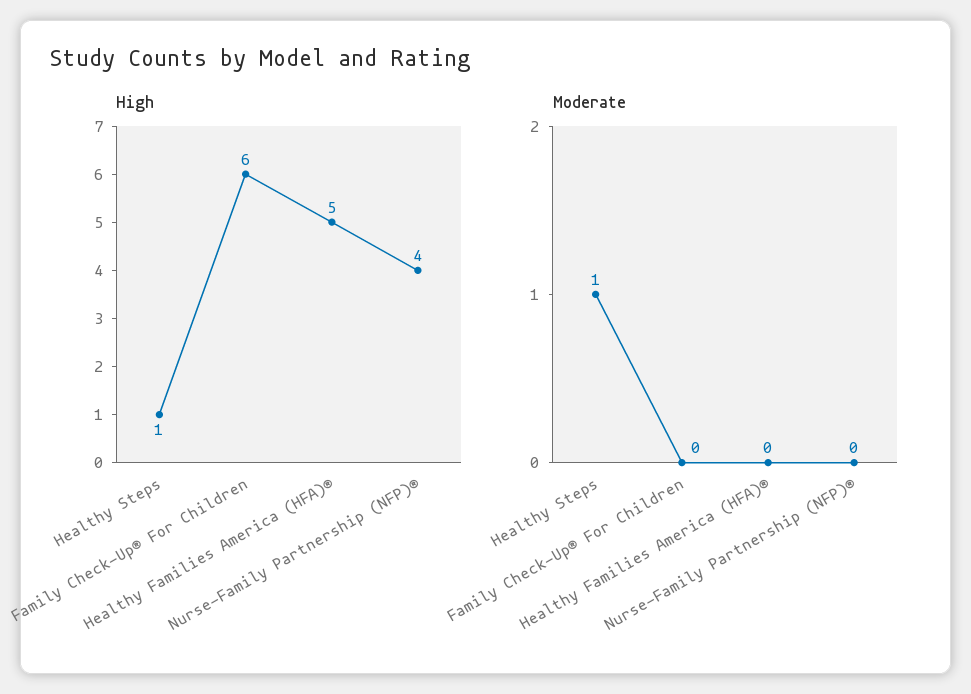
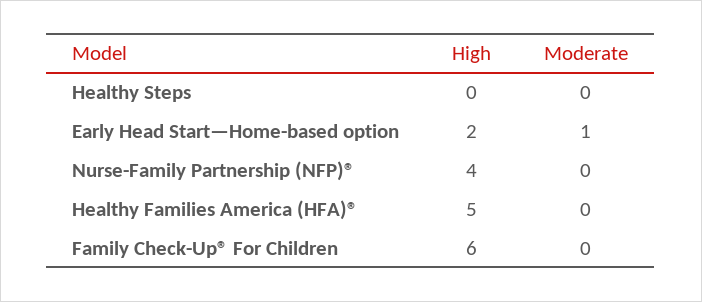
  {
    "High": {
-     "Healthy Steps": 1,
+     "Healthy Steps": 0,
      "Family Check-Up® For Children": 6,
      "Healthy Families America (HFA)®": 5,
-     "Nurse-Family Partnership (NFP)®": 4
+     "Nurse-Family Partnership (NFP)®": 4,
+     "Early Head Start—Home-based option": 2
    },
    "Moderate": {
-     "Healthy Steps": 1,
+     "Healthy Steps": 0,
      "Family Check-Up® For Children": 0,
      "Healthy Families America (HFA)®": 0,
-     "Nurse-Family Partnership (NFP)®": 0
+     "Nurse-Family Partnership (NFP)®": 0,
+     "Early Head Start—Home-based option": 1
    }
  }

